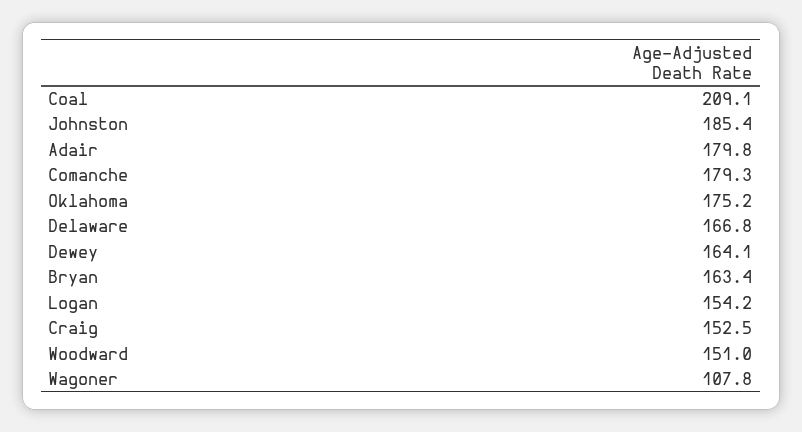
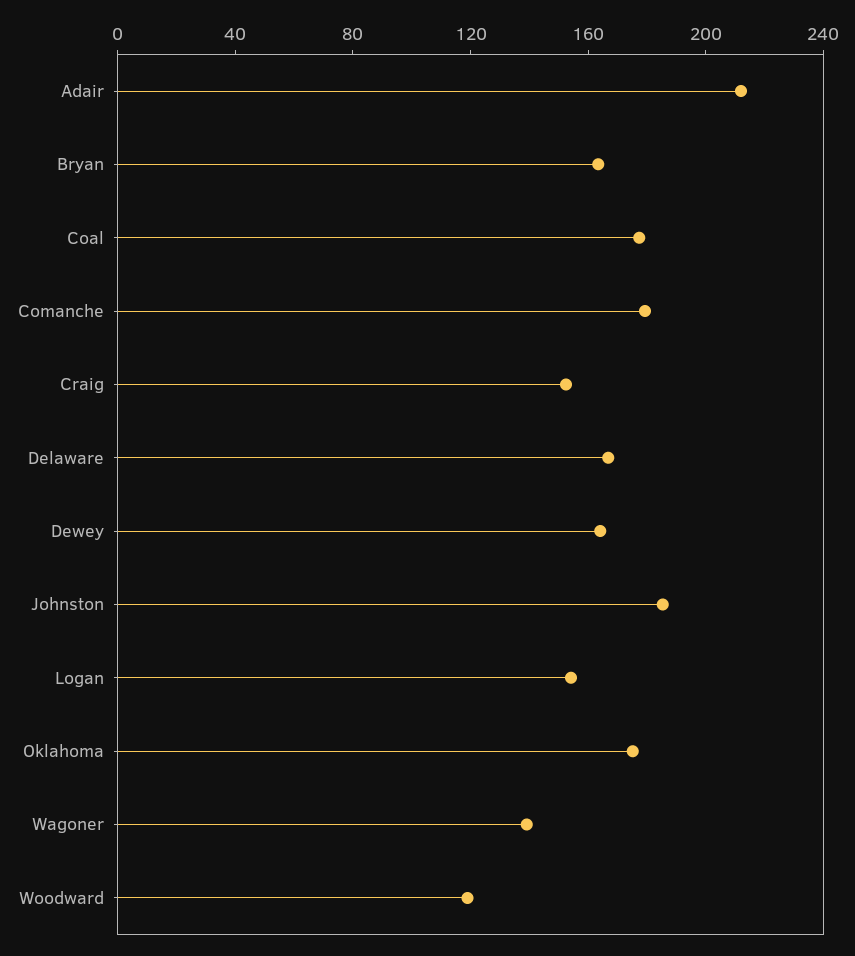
  {
-   "Coal": 209.1,
+   "Coal": 180,
    "Johnston": 185.4,
-   "Adair": 179.8,
+   "Adair": 210,
    "Comanche": 179.3,
    "Oklahoma": 175.2,
    "Delaware": 166.8,
    "Dewey": 164.1,
    "Bryan": 163.4,
    "Logan": 154.2,
    "Craig": 152.5,
-   "Woodward": 151,
+   "Woodward": 120,
-   "Wagoner": 107.8
+   "Wagoner": 140
  }

